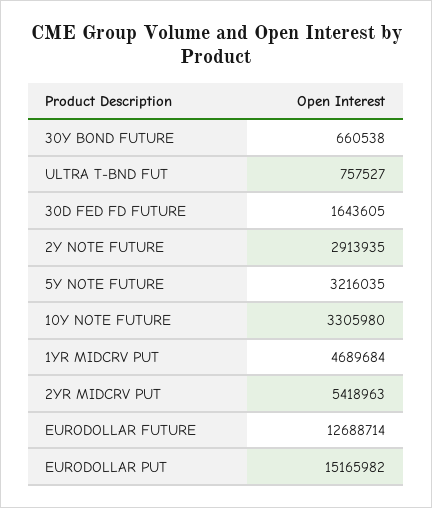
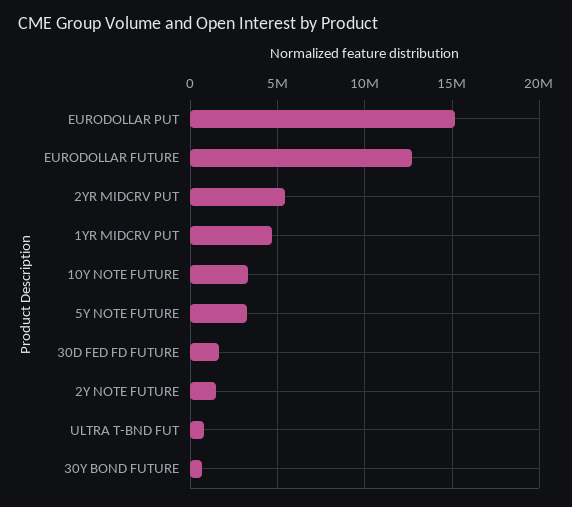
  {
    "30Y BOND FUTURE": 660538,
    "ULTRA T-BND FUT": 757527,
    "30D FED FD FUTURE": 1643605,
-   "2Y NOTE FUTURE": 2913935,
+   "2Y NOTE FUTURE": 1500000,
    "5Y NOTE FUTURE": 3216035,
    "10Y NOTE FUTURE": 3305980,
    "1YR MIDCRV PUT": 4689684,
    "2YR MIDCRV PUT": 5418963,
    "EURODOLLAR FUTURE": 12688714,
    "EURODOLLAR PUT": 15165982
  }

